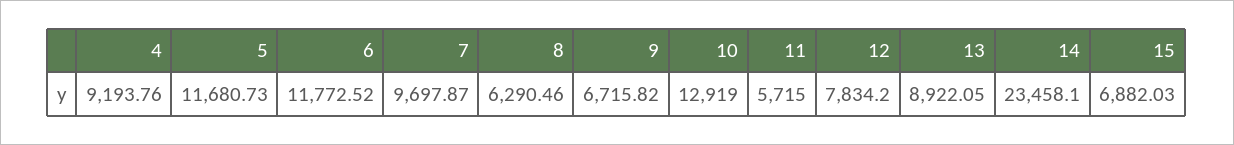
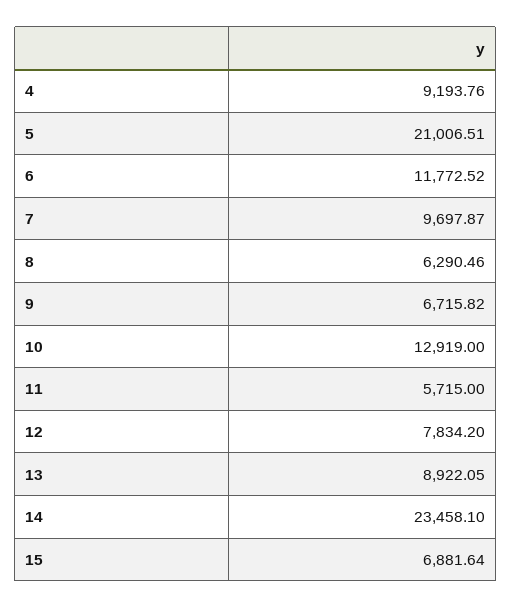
  {
    "4": 9193.76,
-   "5": 11680.73,
+   "5": 21006.51,
    "6": 11772.52,
    "7": 9697.87,
    "8": 6290.46,
    "9": 6715.82,
    "10": 12919,
    "11": 5715,
    "12": 7834.2,
    "13": 8922.05,
    "14": 23458.1,
-   "15": 6882.03
+   "15": 6881.64
  }

